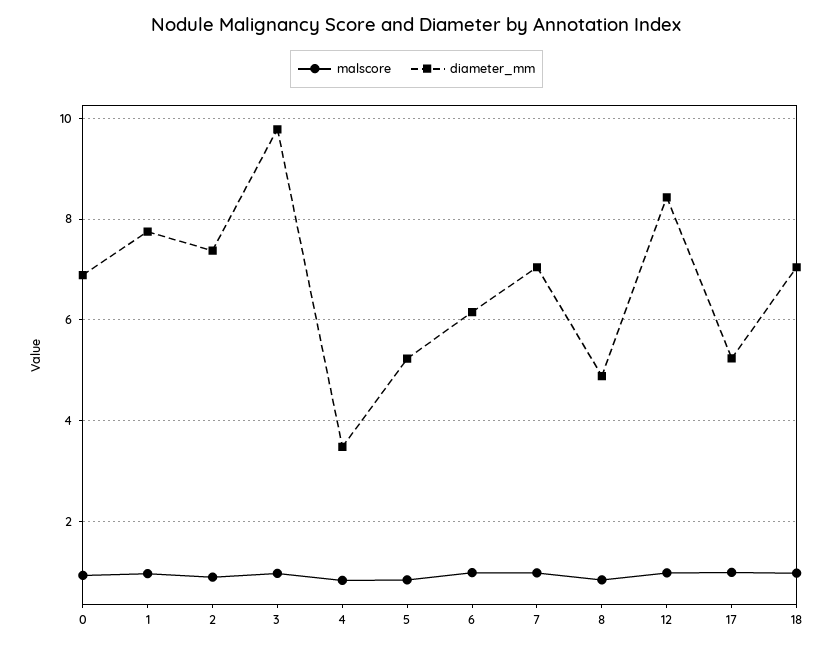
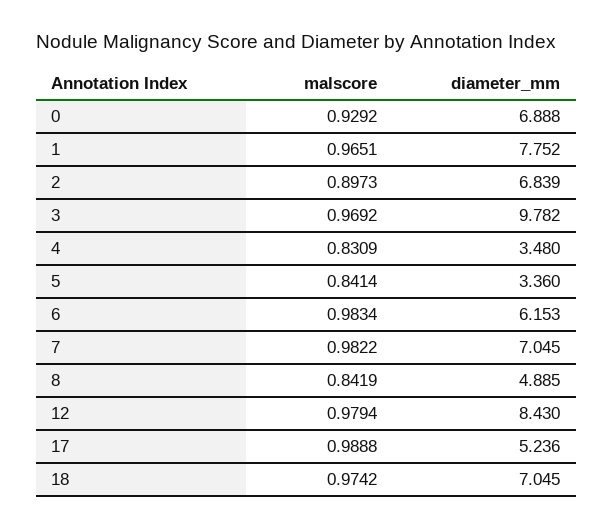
  {
    "malscore": {
      "0": 0.9292,
      "1": 0.9651,
      "2": 0.8973,
      "3": 0.9692,
      "4": 0.8309,
      "5": 0.8414,
      "6": 0.9834,
      "7": 0.9822,
      "8": 0.8419,
      "12": 0.9794,
      "17": 0.9888,
      "18": 0.9742
    },
    "diameter_mm": {
      "0": 6.888,
      "1": 7.752,
-     "2": 7.4,
+     "2": 6.839,
      "3": 9.782,
      "4": 3.48,
-     "5": 5.2,
+     "5": 3.36,
      "6": 6.153,
      "7": 7.045,
      "8": 4.885,
      "12": 8.43,
      "17": 5.236,
      "18": 7.045
    }
  }

